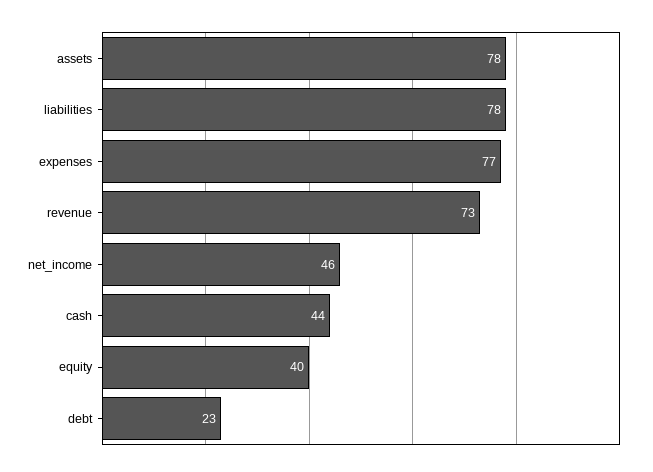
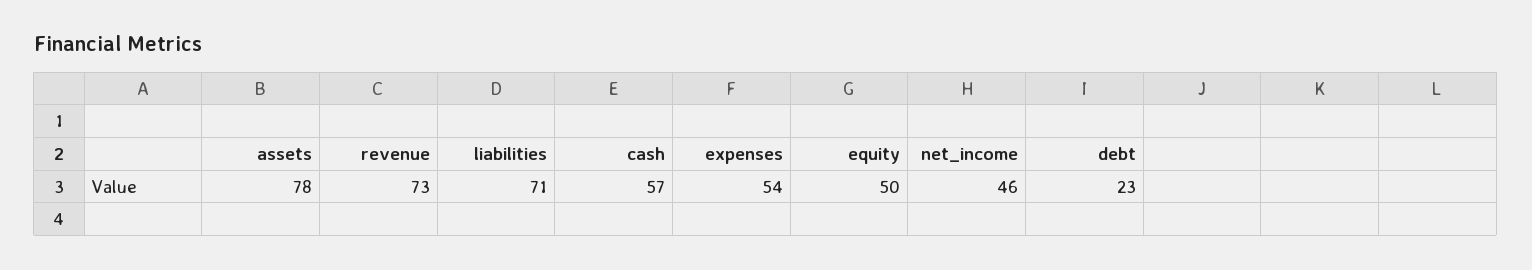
  {
    "assets": 78,
-   "liabilities": 78,
+   "liabilities": 71,
-   "expenses": 77,
+   "expenses": 54,
    "revenue": 73,
    "net_income": 46,
-   "cash": 44,
+   "cash": 57,
-   "equity": 40,
+   "equity": 50,
    "debt": 23
  }

